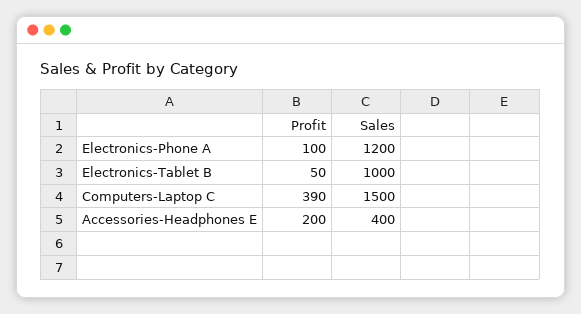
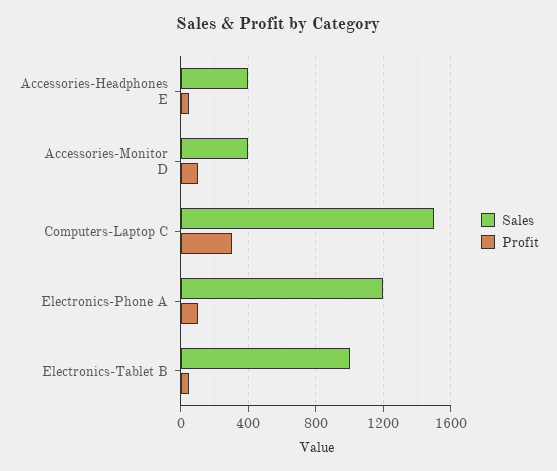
  {
    "Profit": {
      "Electronics-Phone A": 100,
      "Electronics-Tablet B": 50,
-     "Computers-Laptop C": 390,
+     "Computers-Laptop C": 300,
-     "Accessories-Headphones E": 200
+     "Accessories-Headphones E": 50,
+     "Accessories-Monitor D": 100
    },
    "Sales": {
      "Electronics-Phone A": 1200,
      "Electronics-Tablet B": 1000,
      "Computers-Laptop C": 1500,
-     "Accessories-Headphones E": 400
+     "Accessories-Headphones E": 400,
+     "Accessories-Monitor D": 400
    }
  }

